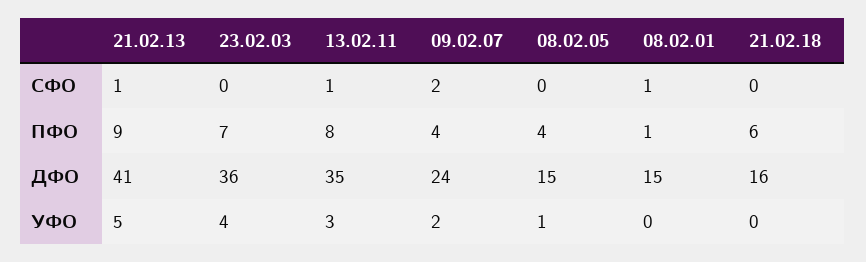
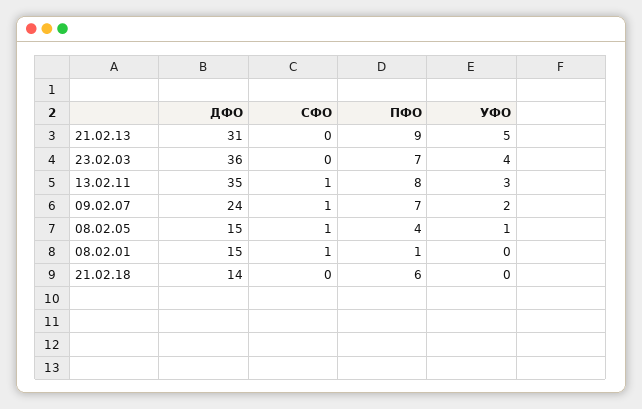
  {
    "21.02.13": {
-     "СФО": 1,
+     "СФО": 0,
      "ПФО": 9,
-     "ДФО": 41,
+     "ДФО": 31,
      "УФО": 5
    },
    "23.02.03": {
      "СФО": 0,
      "ПФО": 7,
      "ДФО": 36,
      "УФО": 4
    },
    "13.02.11": {
      "СФО": 1,
      "ПФО": 8,
      "ДФО": 35,
      "УФО": 3
    },
    "09.02.07": {
-     "СФО": 2,
+     "СФО": 1,
-     "ПФО": 4,
+     "ПФО": 7,
      "ДФО": 24,
      "УФО": 2
    },
    "08.02.05": {
-     "СФО": 0,
+     "СФО": 1,
      "ПФО": 4,
      "ДФО": 15,
      "УФО": 1
    },
    "08.02.01": {
      "СФО": 1,
      "ПФО": 1,
      "ДФО": 15,
      "УФО": 0
    },
    "21.02.18": {
      "СФО": 0,
      "ПФО": 6,
-     "ДФО": 16,
+     "ДФО": 14,
      "УФО": 0
    }
  }

